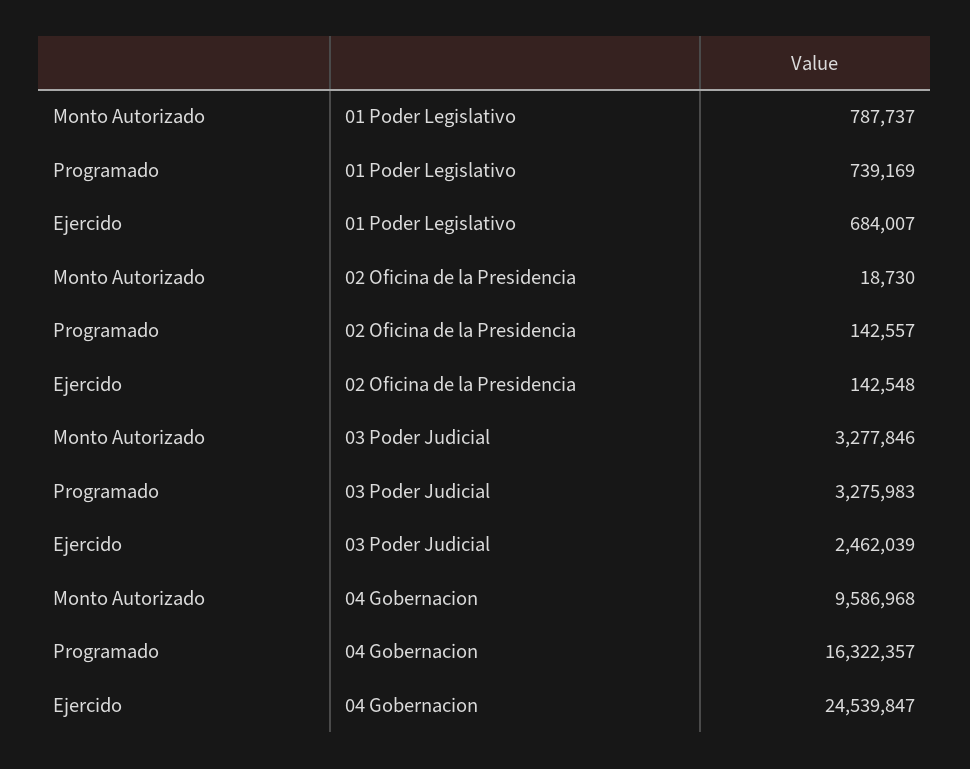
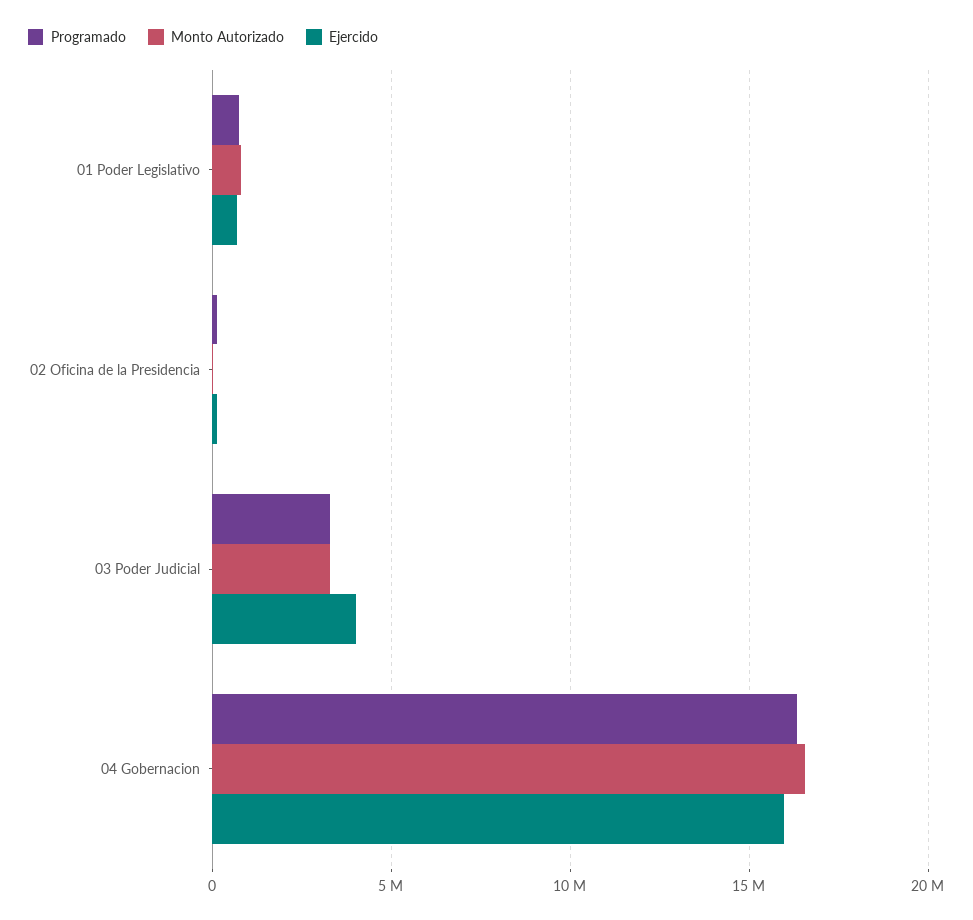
  {
    "Monto Autorizado": {
      "01 Poder Legislativo": 787737,
      "02 Oficina de la Presidencia": 18730,
      "03 Poder Judicial": 3277846,
-     "04 Gobernacion": 9586968
+     "04 Gobernacion": 16500000
    },
    "Programado": {
      "01 Poder Legislativo": 739169,
      "02 Oficina de la Presidencia": 142557,
      "03 Poder Judicial": 3275983,
      "04 Gobernacion": 16322357
    },
    "Ejercido": {
      "01 Poder Legislativo": 684007,
      "02 Oficina de la Presidencia": 142548,
-     "03 Poder Judicial": 2462039,
+     "03 Poder Judicial": 4000000,
-     "04 Gobernacion": 24539847
+     "04 Gobernacion": 16000000
    }
  }

